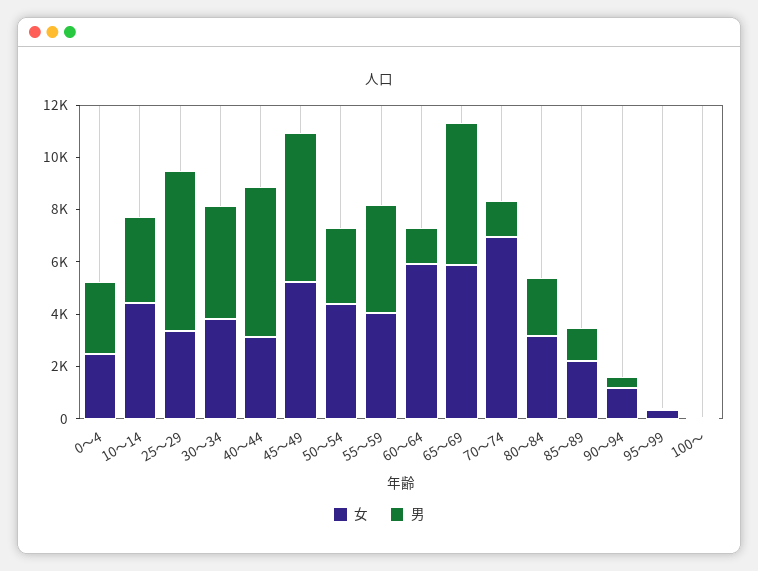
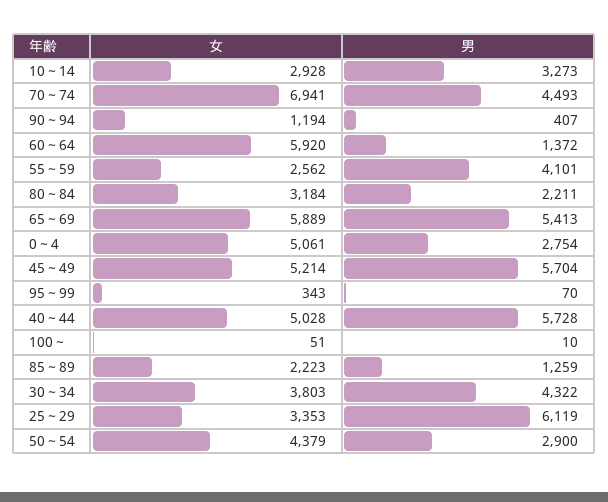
  {
    "女": {
-     "0～4": 2500,
+     "0～4": 5061,
-     "10～14": 4500,
+     "10～14": 2928,
      "25～29": 3353,
      "30～34": 3803,
-     "40～44": 3000,
+     "40～44": 5028,
      "45～49": 5214,
      "50～54": 4379,
-     "55～59": 4000,
+     "55～59": 2562,
      "60～64": 5920,
      "65～69": 5889,
      "70～74": 6941,
      "80～84": 3184,
      "85～89": 2223,
      "90～94": 1194,
      "95～99": 343,
      "100～": 51
    },
    "男": {
      "0～4": 2754,
      "10～14": 3273,
      "25～29": 6119,
      "30～34": 4322,
      "40～44": 5728,
      "45～49": 5704,
      "50～54": 2900,
      "55～59": 4101,
      "60～64": 1372,
      "65～69": 5413,
-     "70～74": 1500,
+     "70～74": 4493,
      "80～84": 2211,
      "85～89": 1259,
      "90～94": 407,
      "95～99": 70,
      "100～": 10
    }
  }

